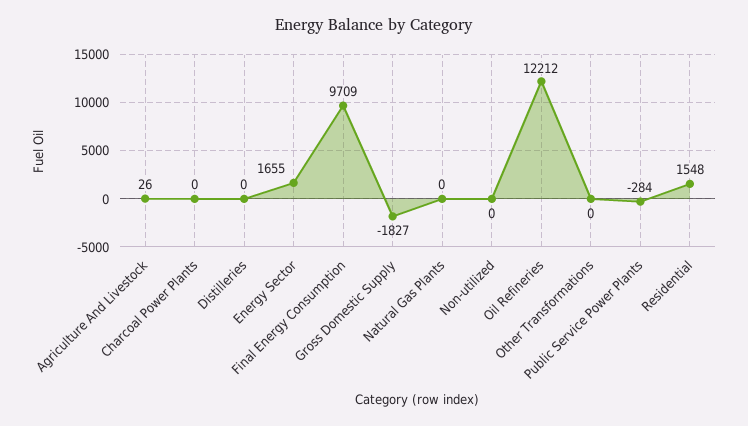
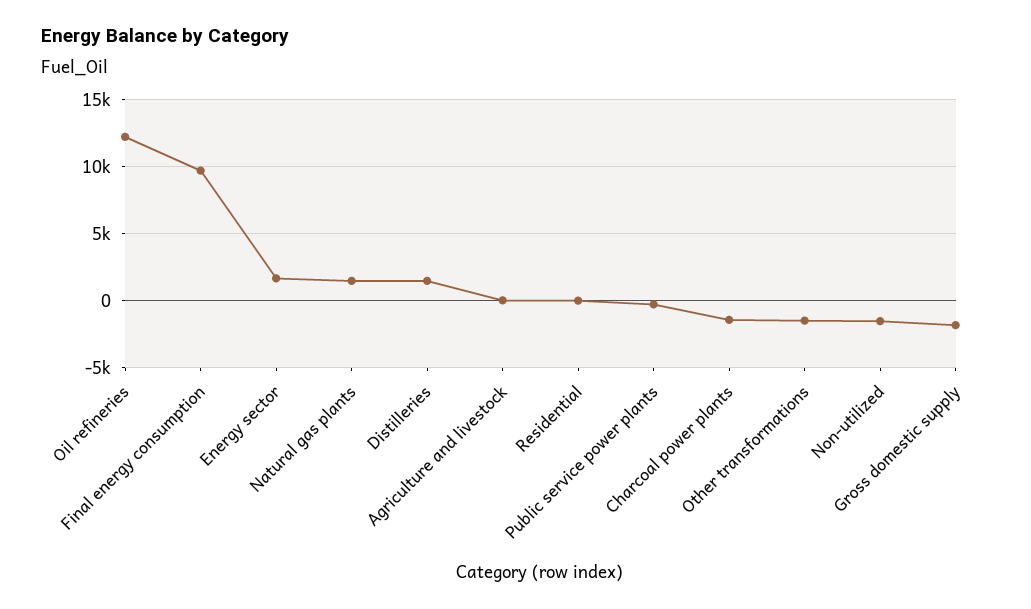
  {
    "Agriculture And Livestock": 26,
-   "Charcoal Power Plants": 0,
+   "Charcoal Power Plants": -1500,
-   "Distilleries": 0,
+   "Distilleries": 1500,
    "Energy Sector": 1655,
    "Final Energy Consumption": 9709,
    "Gross Domestic Supply": -1827,
-   "Natural Gas Plants": 0,
+   "Natural Gas Plants": 1500,
-   "Non-utilized": 0,
+   "Non-utilized": -1500,
    "Oil Refineries": 12212,
-   "Other Transformations": 0,
+   "Other Transformations": -1500,
    "Public Service Power Plants": -284,
-   "Residential": 1548
+   "Residential": 0
  }

